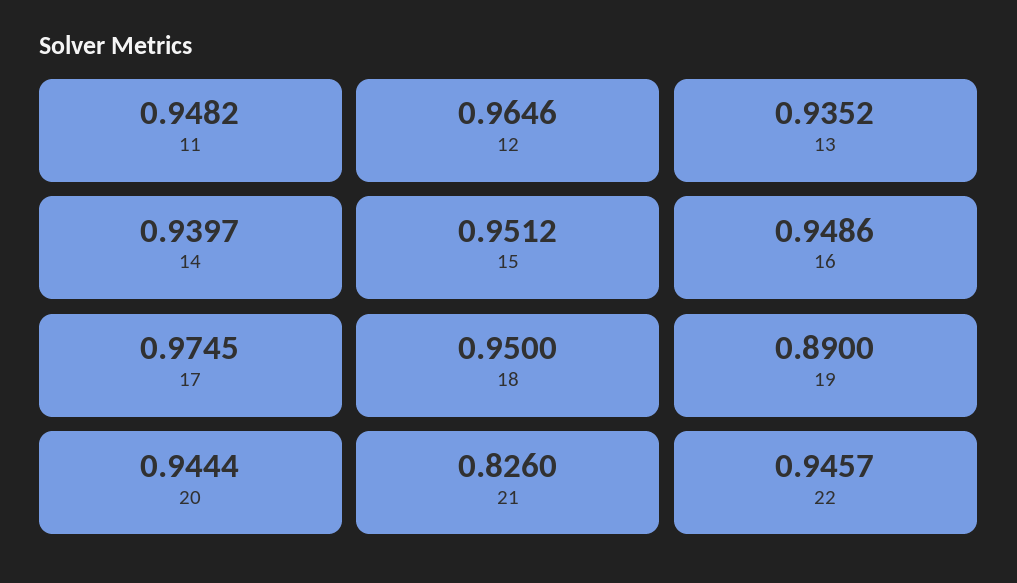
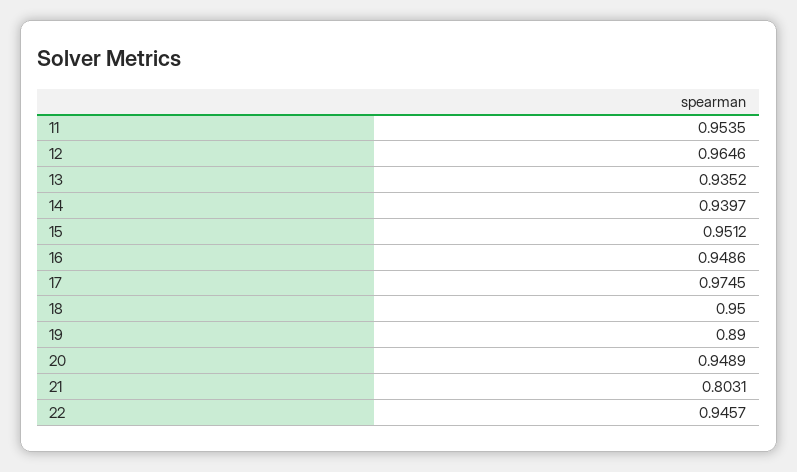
  {
-   "11": 0.9482,
+   "11": 0.9535,
    "12": 0.9646,
    "13": 0.9352,
    "14": 0.9397,
    "15": 0.9512,
    "16": 0.9486,
    "17": 0.9745,
    "18": 0.95,
    "19": 0.89,
-   "20": 0.9444,
+   "20": 0.9489,
-   "21": 0.826,
+   "21": 0.8031,
    "22": 0.9457
  }

